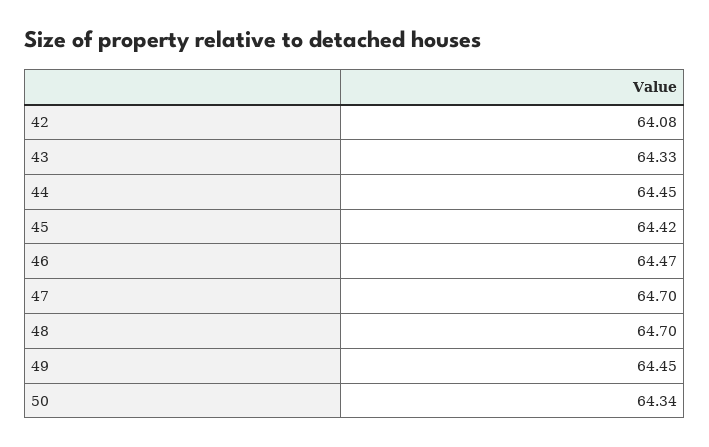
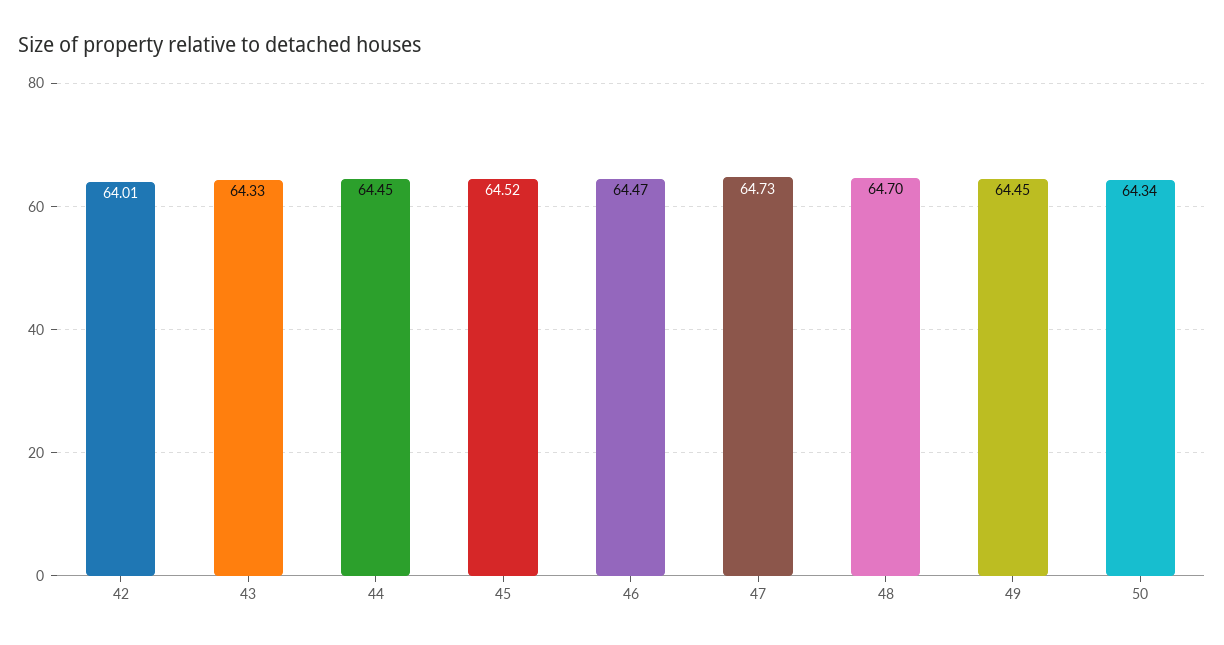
  {
-   "42": 64.08,
+   "42": 64.01,
    "43": 64.33,
    "44": 64.45,
-   "45": 64.42,
+   "45": 64.52,
    "46": 64.47,
-   "47": 64.7,
+   "47": 64.73,
    "48": 64.7,
    "49": 64.45,
    "50": 64.34
  }

